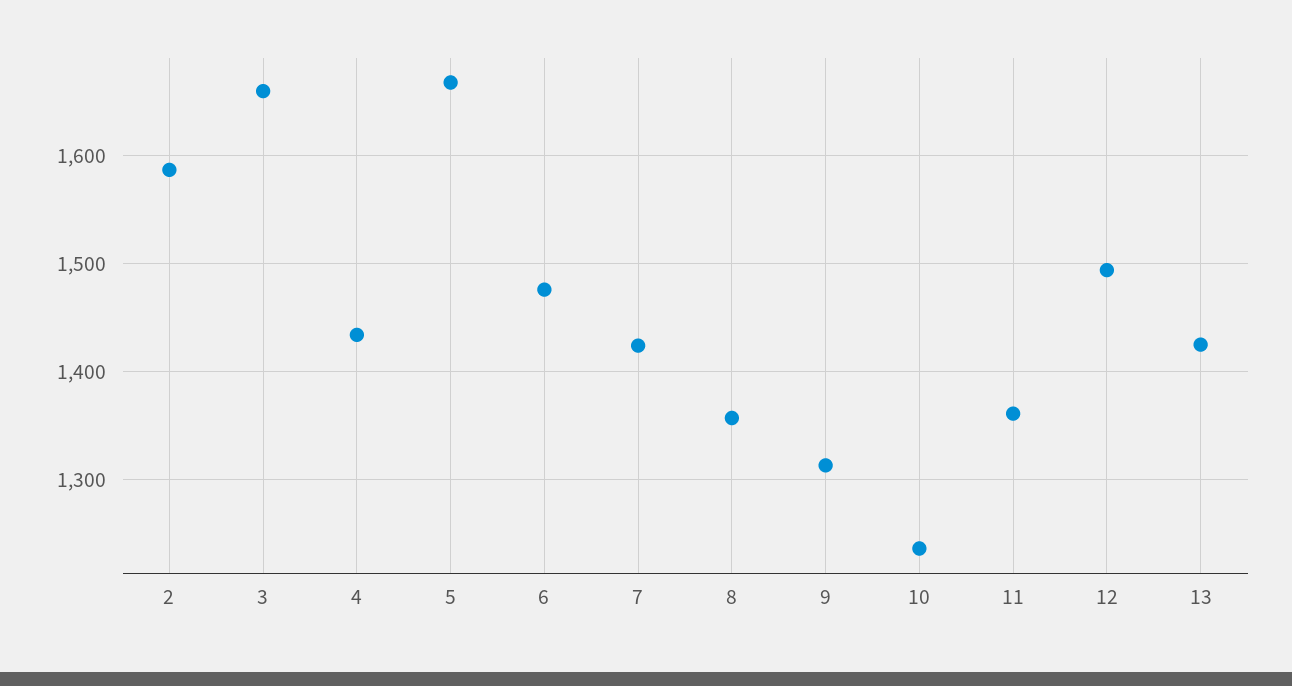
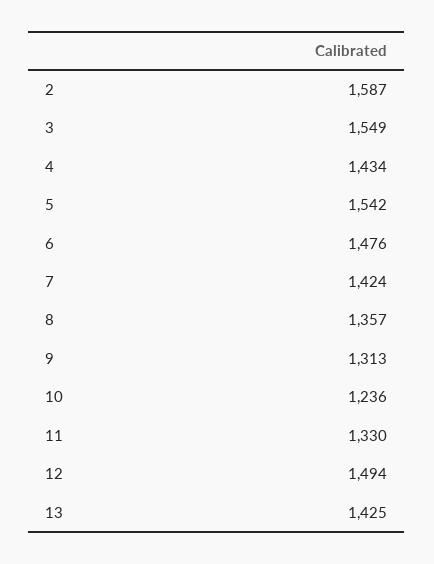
  {
    "2": 1587,
-   "3": 1660,
+   "3": 1549,
    "4": 1434,
-   "5": 1670,
+   "5": 1542,
    "6": 1476,
    "7": 1424,
    "8": 1357,
    "9": 1313,
    "10": 1236,
-   "11": 1360,
+   "11": 1330,
    "12": 1494,
    "13": 1425
  }

